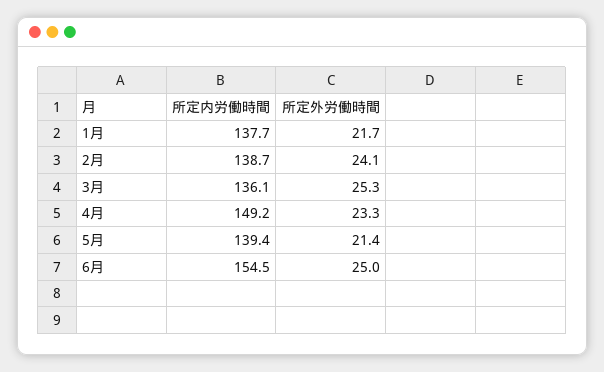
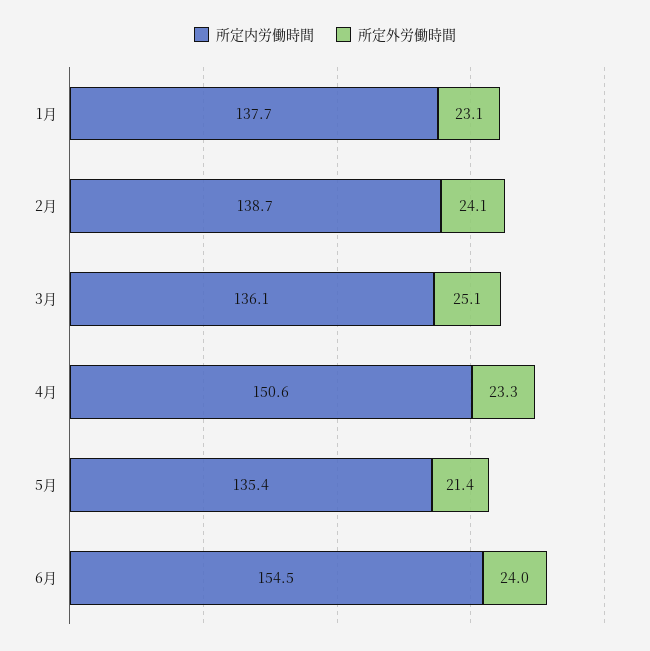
  {
    "所定内労働時間": {
      "1月": 137.7,
      "2月": 138.7,
      "3月": 136.1,
-     "4月": 149.2,
+     "4月": 150.6,
-     "5月": 139.4,
+     "5月": 135.4,
      "6月": 154.5
    },
    "所定外労働時間": {
-     "1月": 21.7,
+     "1月": 23.1,
      "2月": 24.1,
-     "3月": 25.3,
+     "3月": 25.1,
      "4月": 23.3,
      "5月": 21.4,
-     "6月": 25
+     "6月": 24
    }
  }

